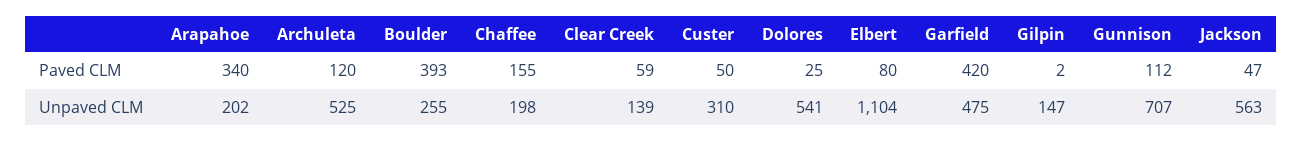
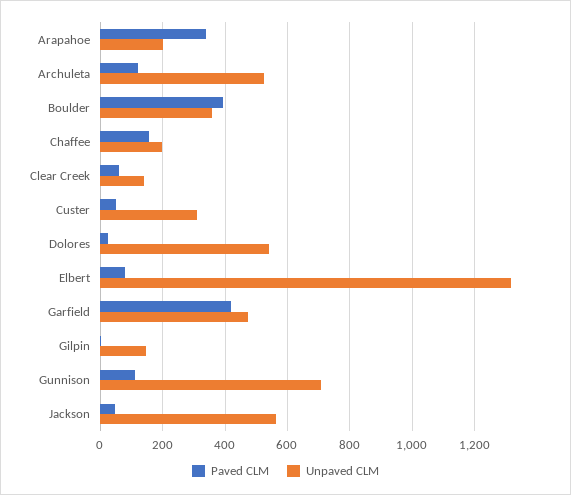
  {
    "Paved CLM": {
      "Arapahoe": 340,
      "Archuleta": 120,
      "Boulder": 393,
      "Chaffee": 155,
      "Clear Creek": 59,
      "Custer": 50,
      "Dolores": 25,
      "Elbert": 80,
      "Garfield": 420,
      "Gilpin": 2,
      "Gunnison": 112,
      "Jackson": 47
    },
    "Unpaved CLM": {
      "Arapahoe": 202,
      "Archuleta": 525,
-     "Boulder": 255,
+     "Boulder": 360,
      "Chaffee": 198,
      "Clear Creek": 139,
      "Custer": 310,
      "Dolores": 541,
-     "Elbert": 1104,
+     "Elbert": 1320,
      "Garfield": 475,
      "Gilpin": 147,
      "Gunnison": 707,
      "Jackson": 563
    }
  }

